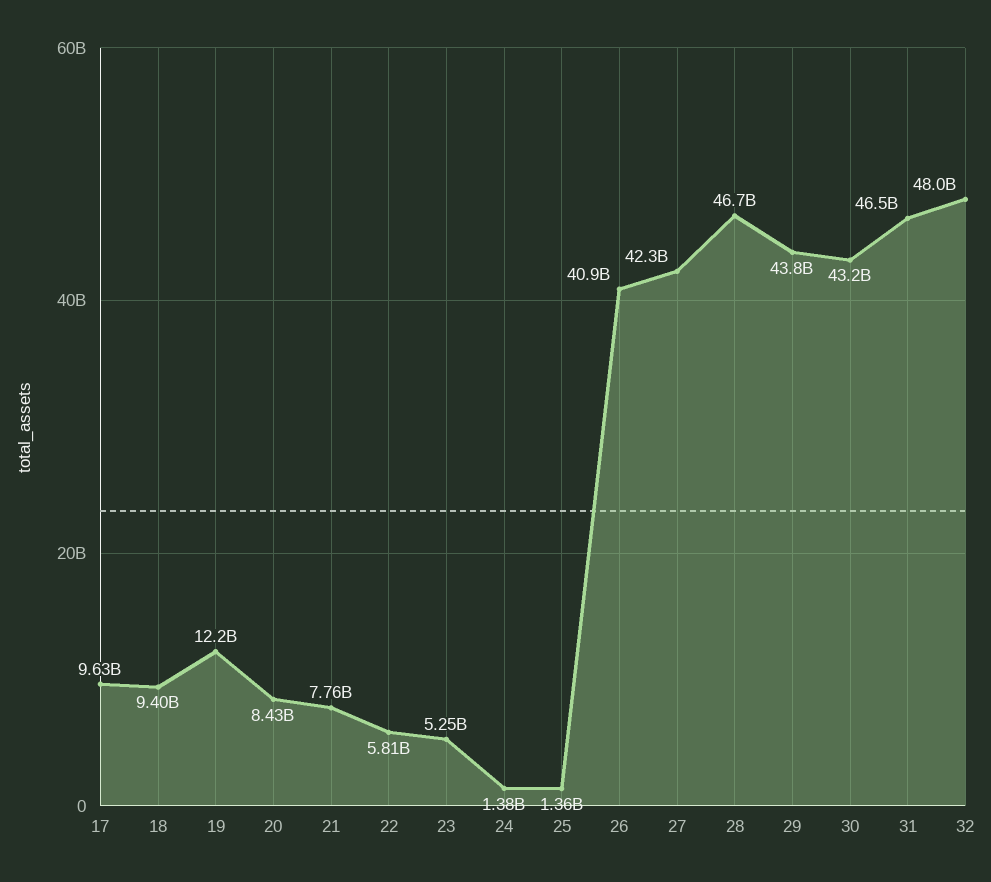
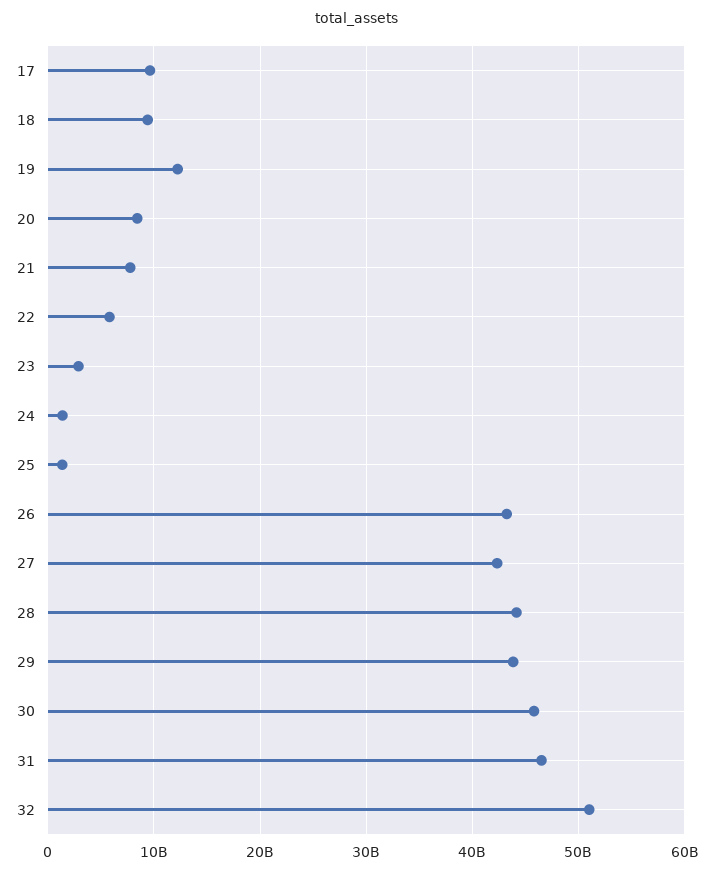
  {
    "17": 9630000000,
    "18": 9400000000,
    "19": 12200000000,
    "20": 8430000000,
    "21": 7760000000,
    "22": 5810000000,
-   "23": 5250000000,
+   "23": 3000000000,
    "24": 1380000000,
    "25": 1360000000,
-   "26": 40900000000,
+   "26": 43000000000,
    "27": 42300000000,
-   "28": 46700000000,
+   "28": 44000000000,
    "29": 43800000000,
-   "30": 43200000000,
+   "30": 46000000000,
    "31": 46500000000,
-   "32": 48000000000
+   "32": 51000000000
  }

